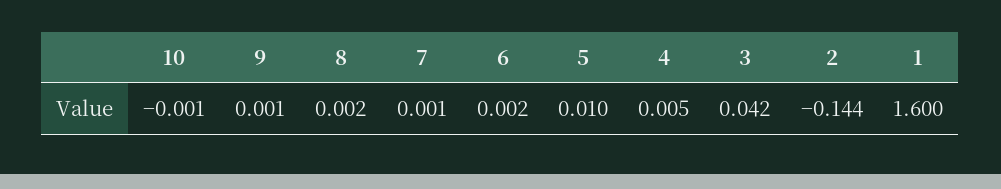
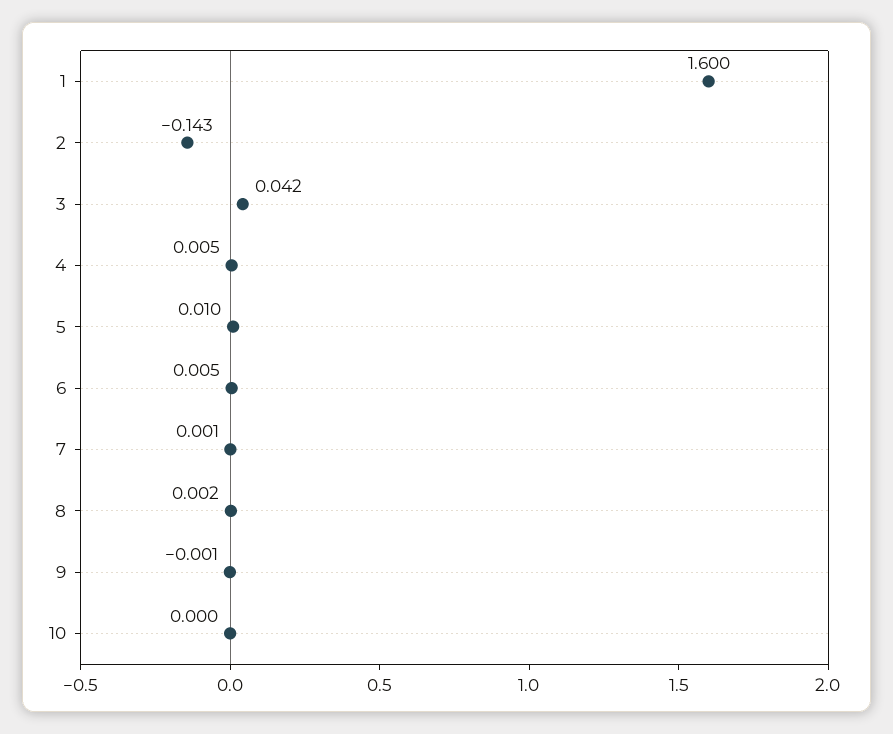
  {
-   "10": -0.001,
+   "10": 0,
-   "9": 0.001,
+   "9": -0.001,
    "8": 0.002,
    "7": 0.001,
-   "6": 0.002,
+   "6": 0.005,
    "5": 0.01,
    "4": 0.005,
    "3": 0.042,
-   "2": -0.144,
+   "2": -0.143,
    "1": 1.6
  }

